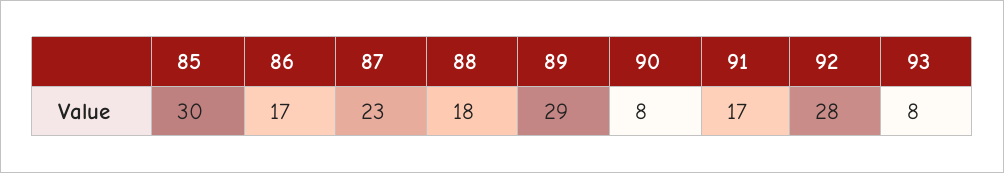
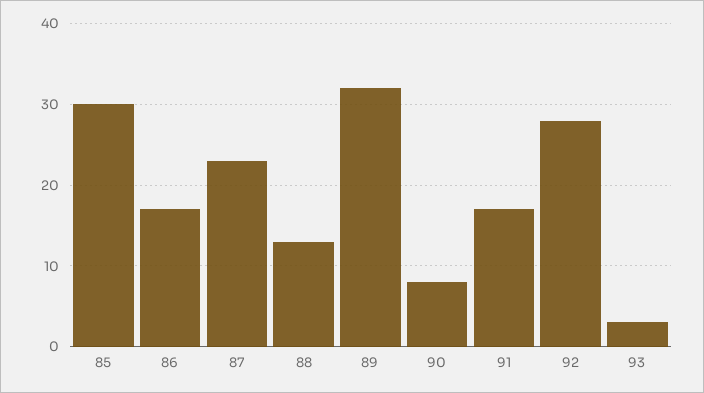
  {
    "85": 30,
    "86": 17,
    "87": 23,
-   "88": 18,
+   "88": 13,
-   "89": 29,
+   "89": 32,
    "90": 8,
    "91": 17,
    "92": 28,
-   "93": 8
+   "93": 3
  }

